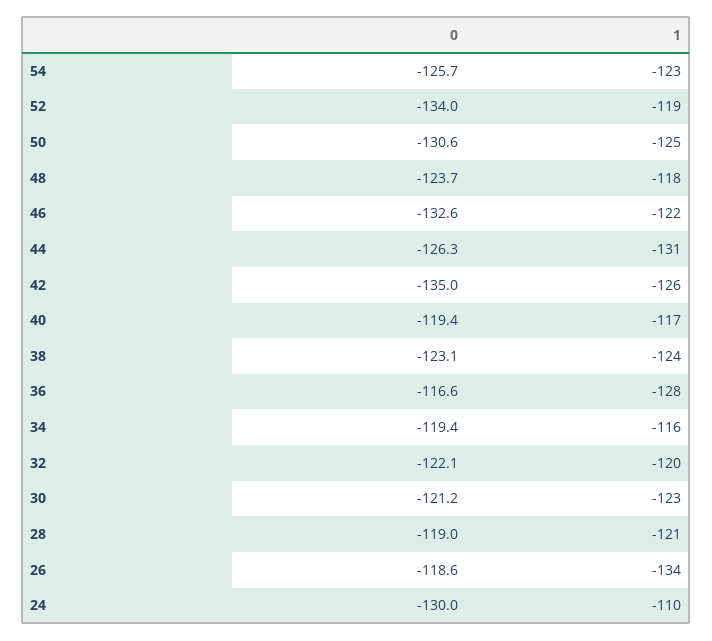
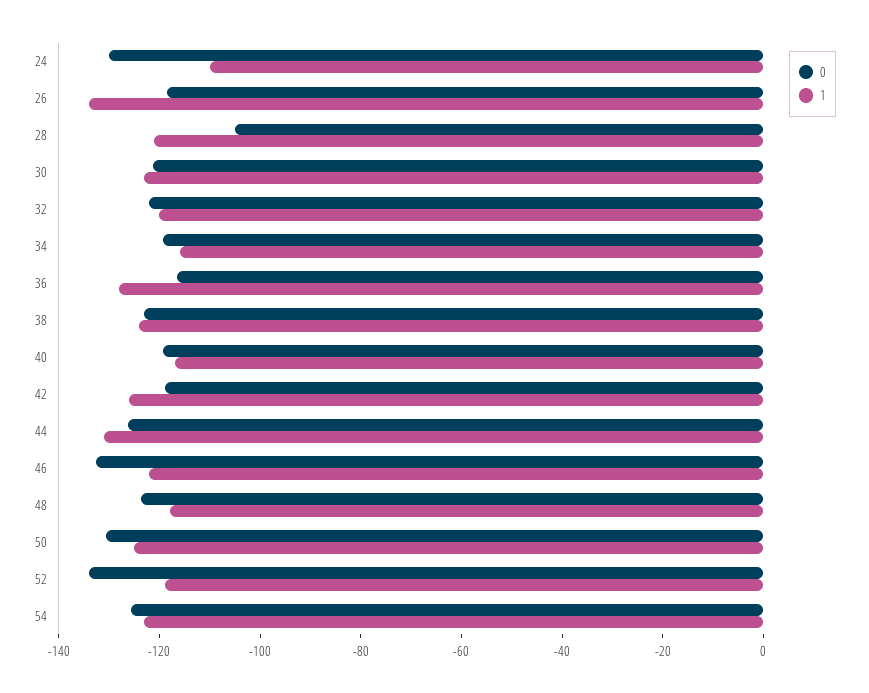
  {
    "0": {
      "54": -125.7,
      "52": -134,
      "50": -130.6,
      "48": -123.7,
      "46": -132.6,
      "44": -126.3,
-     "42": -135,
+     "42": -120,
      "40": -119.4,
      "38": -123.1,
      "36": -116.6,
      "34": -119.4,
      "32": -122.1,
      "30": -121.2,
-     "28": -119,
+     "28": -105,
      "26": -118.6,
      "24": -130
    },
    "1": {
      "54": -123,
      "52": -119,
      "50": -125,
      "48": -118,
      "46": -122,
      "44": -131,
      "42": -126,
      "40": -117,
      "38": -124,
      "36": -128,
      "34": -116,
      "32": -120,
      "30": -123,
      "28": -121,
      "26": -134,
      "24": -110
    }
  }

